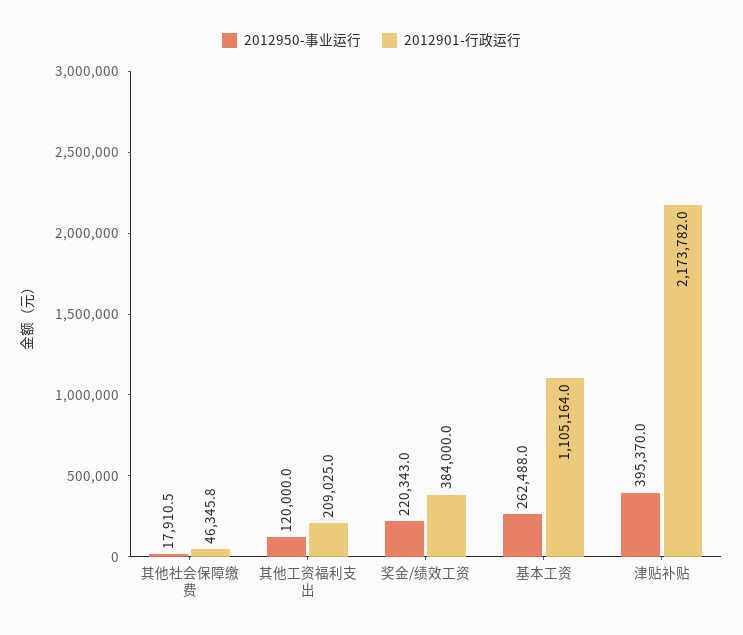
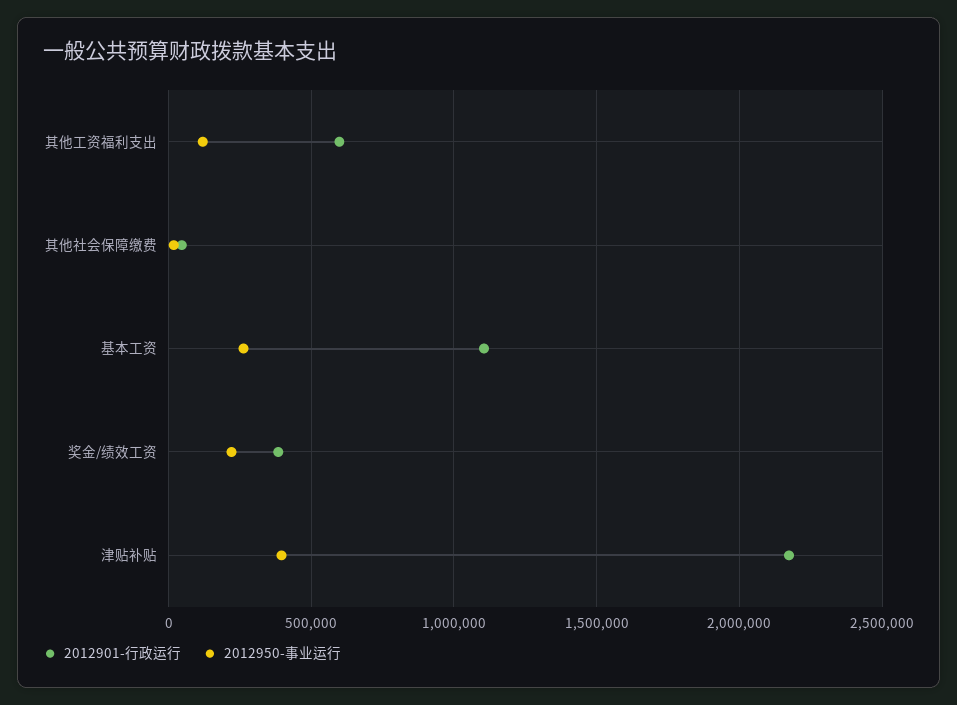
  {
    "2012950-事业运行": {
      "其他社会保障缴费": 17910.5,
      "其他工资福利支出": 120000,
      "奖金/绩效工资": 220343,
      "基本工资": 262488,
      "津贴补贴": 395370
    },
    "2012901-行政运行": {
      "其他社会保障缴费": 46345.8,
-     "其他工资福利支出": 209025,
+     "其他工资福利支出": 600000,
      "奖金/绩效工资": 384000,
      "基本工资": 1105164,
      "津贴补贴": 2173782
    }
  }

